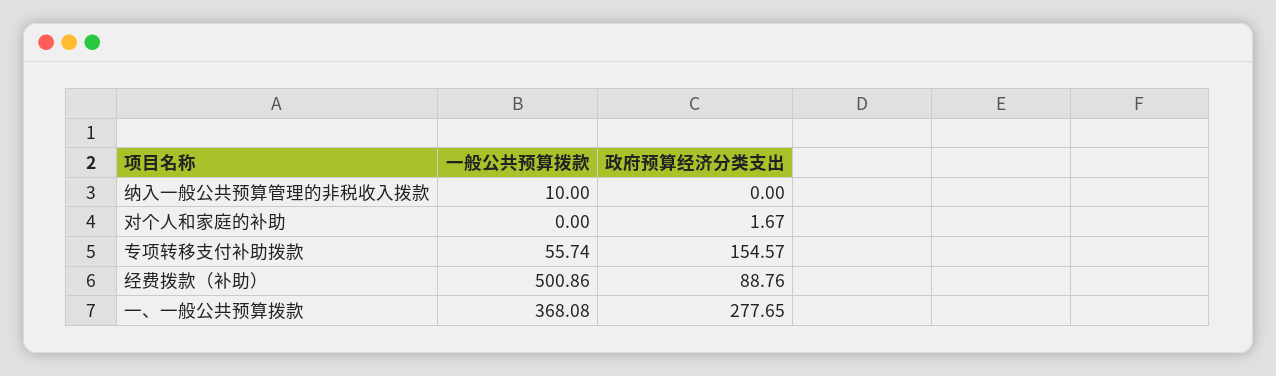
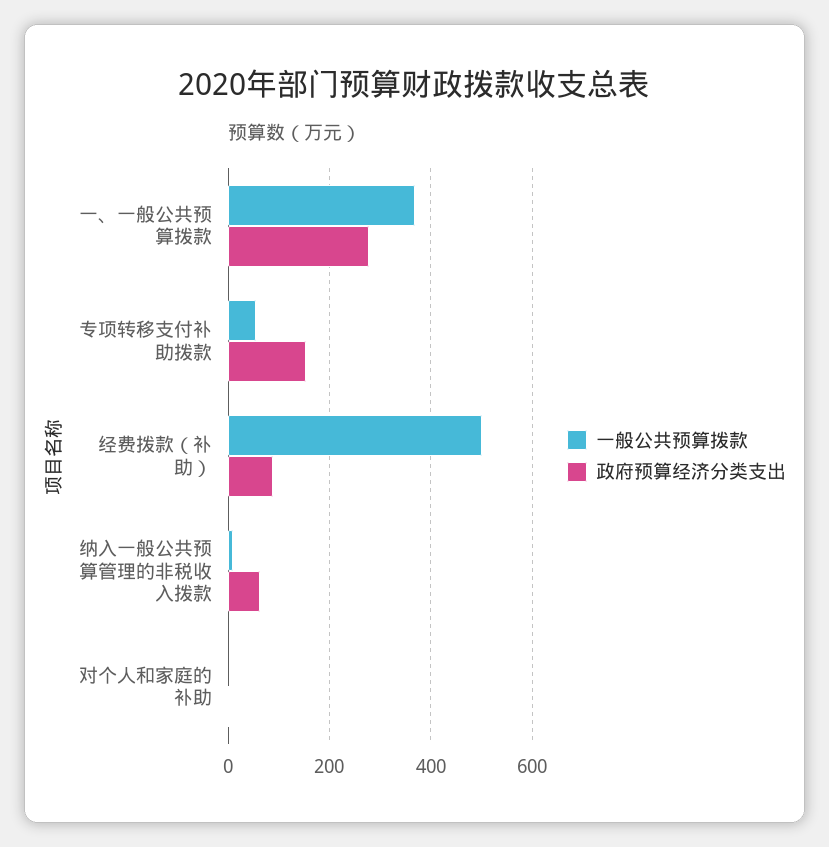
  {
    "一般公共预算拨款": {
      "纳入一般公共预算管理的非税收入拨款": 10,
      "对个人和家庭的补助": 0,
      "专项转移支付补助拨款": 55.74,
      "经费拨款（补助）": 500.86,
      "一、一般公共预算拨款": 368.08
    },
    "政府预算经济分类支出": {
-     "纳入一般公共预算管理的非税收入拨款": 0,
+     "纳入一般公共预算管理的非税收入拨款": 60,
      "对个人和家庭的补助": 1.67,
      "专项转移支付补助拨款": 154.57,
      "经费拨款（补助）": 88.76,
      "一、一般公共预算拨款": 277.65
    }
  }

